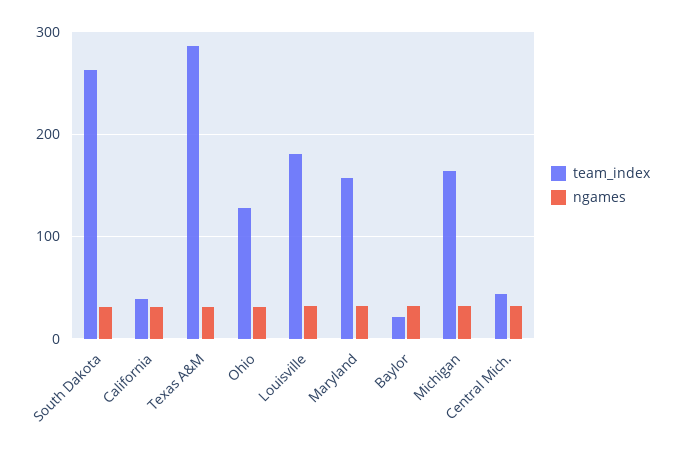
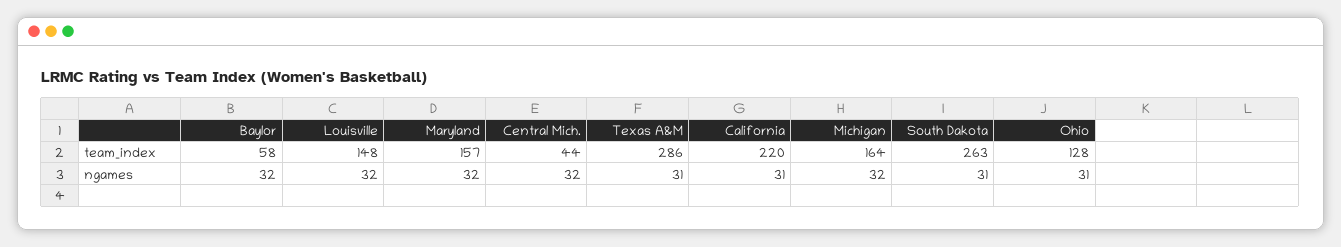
  {
    "team_index": {
      "South Dakota": 263,
-     "California": 40,
+     "California": 220,
      "Texas A&M": 286,
      "Ohio": 128,
-     "Louisville": 180,
+     "Louisville": 148,
      "Maryland": 157,
-     "Baylor": 20,
+     "Baylor": 58,
      "Michigan": 164,
      "Central Mich.": 44
    },
    "ngames": {
      "South Dakota": 31,
      "California": 31,
      "Texas A&M": 31,
      "Ohio": 31,
      "Louisville": 32,
      "Maryland": 32,
      "Baylor": 32,
      "Michigan": 32,
      "Central Mich.": 32
    }
  }

